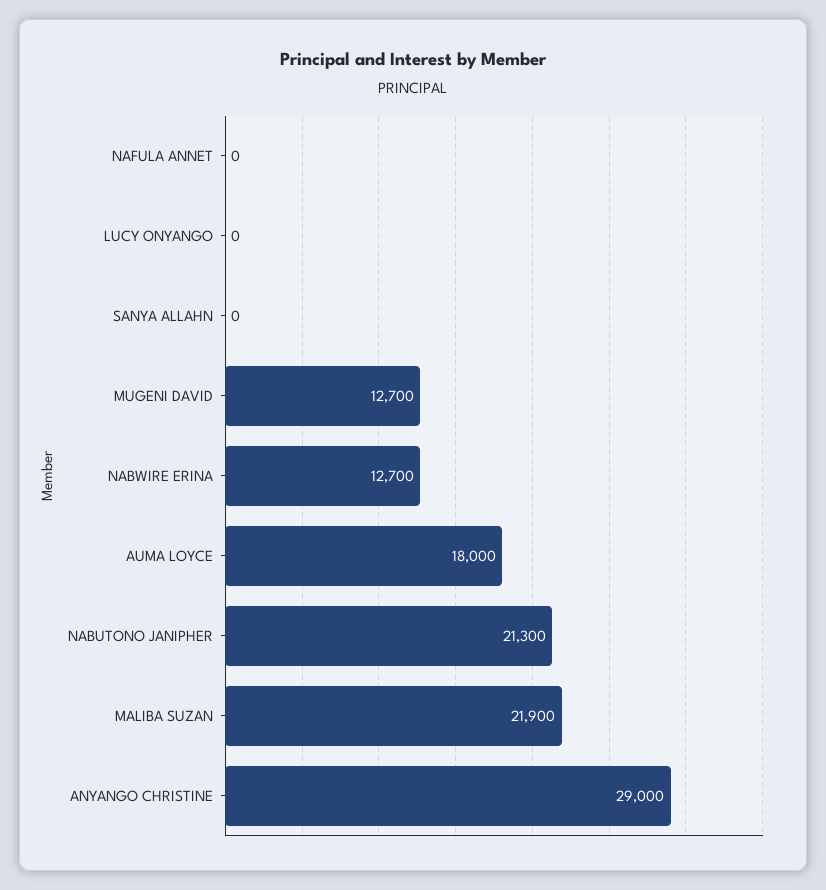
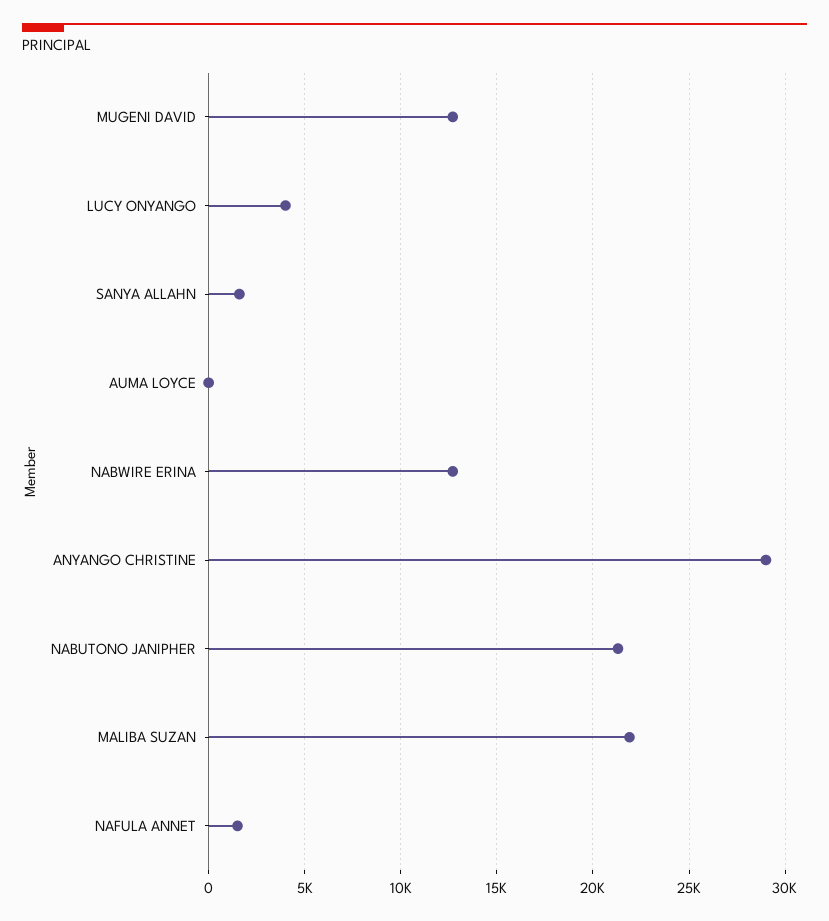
  {
-   "NAFULA ANNET": 0,
+   "NAFULA ANNET": 1500,
-   "LUCY ONYANGO": 0,
+   "LUCY ONYANGO": 4000,
-   "SANYA ALLAHN": 0,
+   "SANYA ALLAHN": 1500,
    "MUGENI DAVID": 12700,
    "NABWIRE ERINA": 12700,
-   "AUMA LOYCE": 18000,
+   "AUMA LOYCE": 0,
    "NABUTONO JANIPHER": 21300,
    "MALIBA SUZAN": 21900,
    "ANYANGO CHRISTINE": 29000
  }

